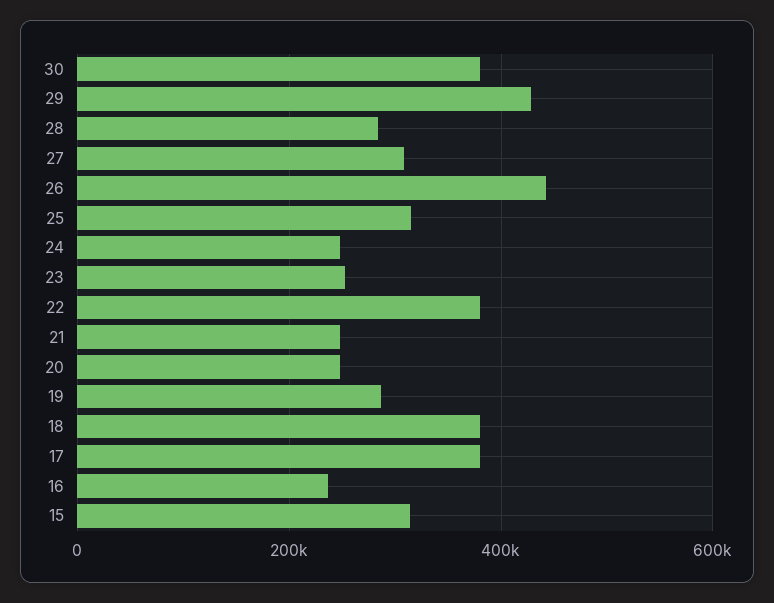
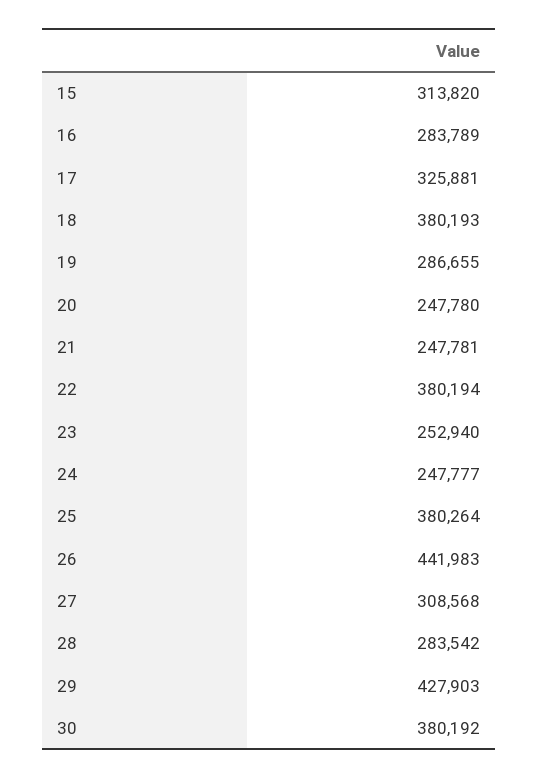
  {
    "30": 380192,
    "29": 427903,
    "28": 283542,
    "27": 308568,
    "26": 441983,
-   "25": 320000,
+   "25": 380264,
    "24": 247777,
    "23": 252940,
    "22": 380194,
    "21": 247781,
    "20": 247780,
    "19": 286655,
    "18": 380193,
-   "17": 380000,
+   "17": 325881,
-   "16": 240000,
+   "16": 283789,
    "15": 313820
  }

